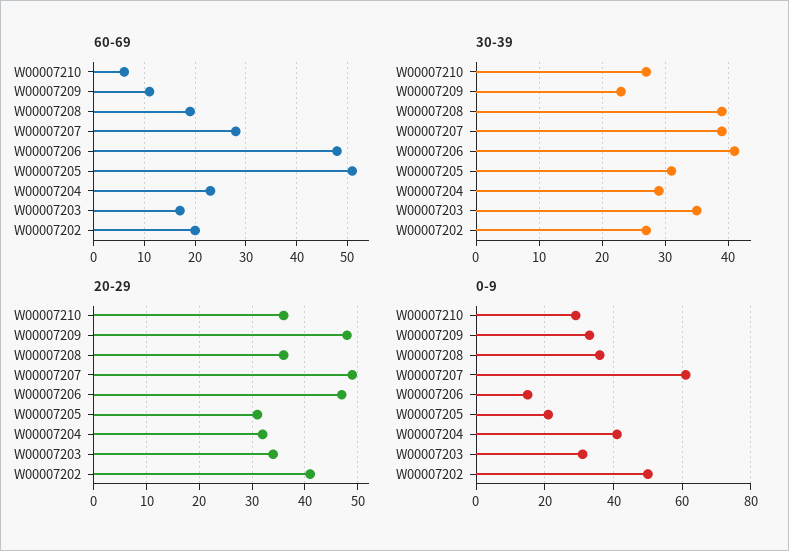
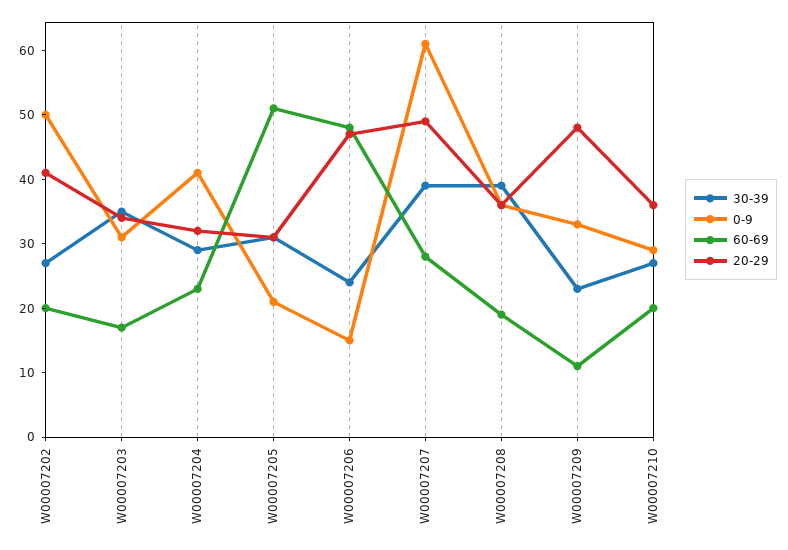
  {
    "60-69": {
-     "W00007210": 5,
+     "W00007210": 20,
      "W00007209": 10,
      "W00007208": 20,
      "W00007207": 30,
      "W00007206": 50,
      "W00007205": 50,
      "W00007204": 25,
      "W00007203": 15,
      "W00007202": 20
    },
    "30-39": {
      "W00007210": 27,
      "W00007209": 23,
      "W00007208": 39,
      "W00007207": 39,
-     "W00007206": 41,
+     "W00007206": 25,
      "W00007205": 31,
      "W00007204": 29,
      "W00007203": 35,
      "W00007202": 27
    },
    "20-29": {
      "W00007210": 35,
      "W00007209": 50,
      "W00007208": 35,
      "W00007207": 50,
      "W00007206": 45,
      "W00007205": 30,
      "W00007204": 30,
      "W00007203": 35,
      "W00007202": 40
    },
    "0-9": {
      "W00007210": 30,
      "W00007209": 35,
      "W00007208": 35,
      "W00007207": 60,
      "W00007206": 15,
      "W00007205": 20,
      "W00007204": 40,
      "W00007203": 30,
      "W00007202": 50
    }
  }

